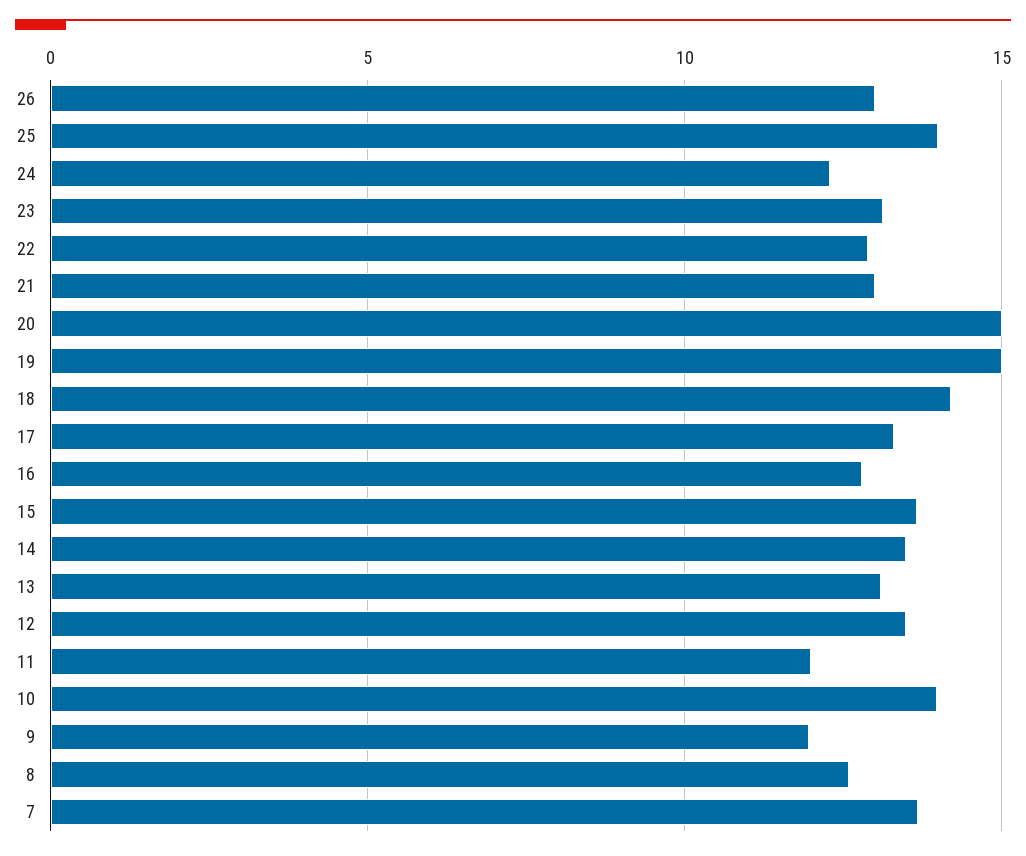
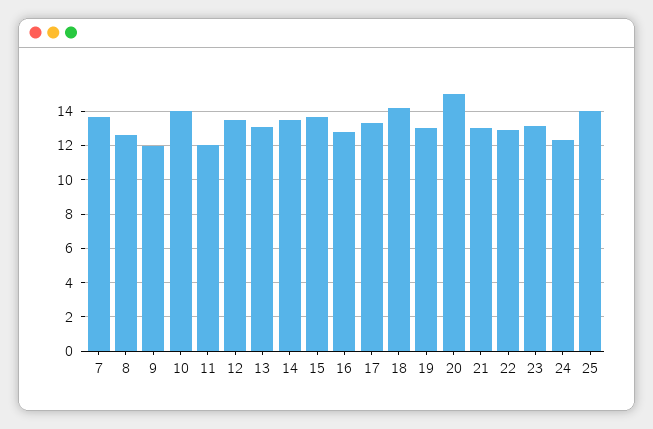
  {
-   "26": 13,
    "25": 14,
    "24": 12.5,
    "23": 13,
    "22": 13,
    "21": 13,
    "20": 15,
-   "19": 15,
+   "19": 13,
    "18": 14,
    "17": 13.5,
    "16": 13,
    "15": 13.5,
    "14": 13.5,
    "13": 13,
    "12": 13.5,
    "11": 12,
    "10": 14,
    "9": 12,
    "8": 12.5,
    "7": 13.5
  }

